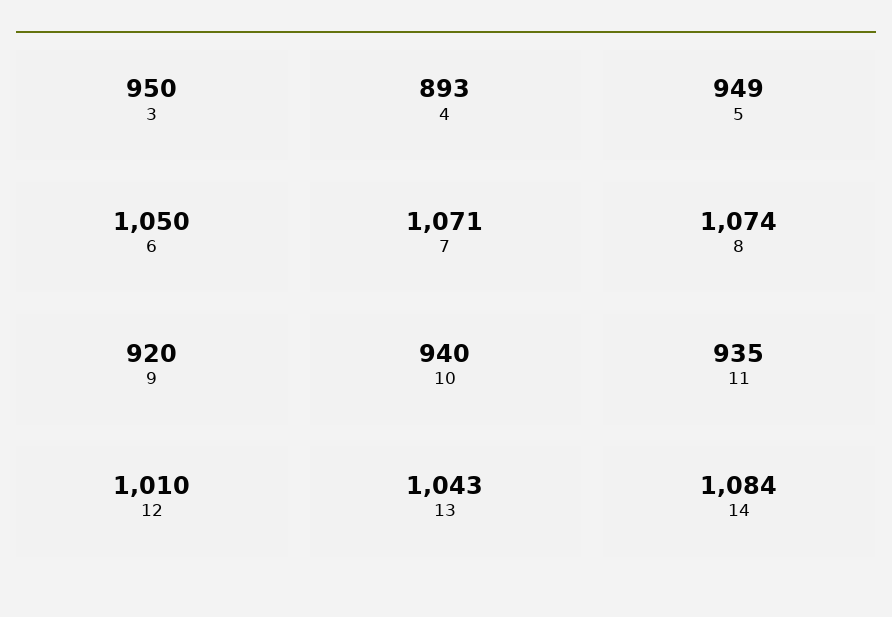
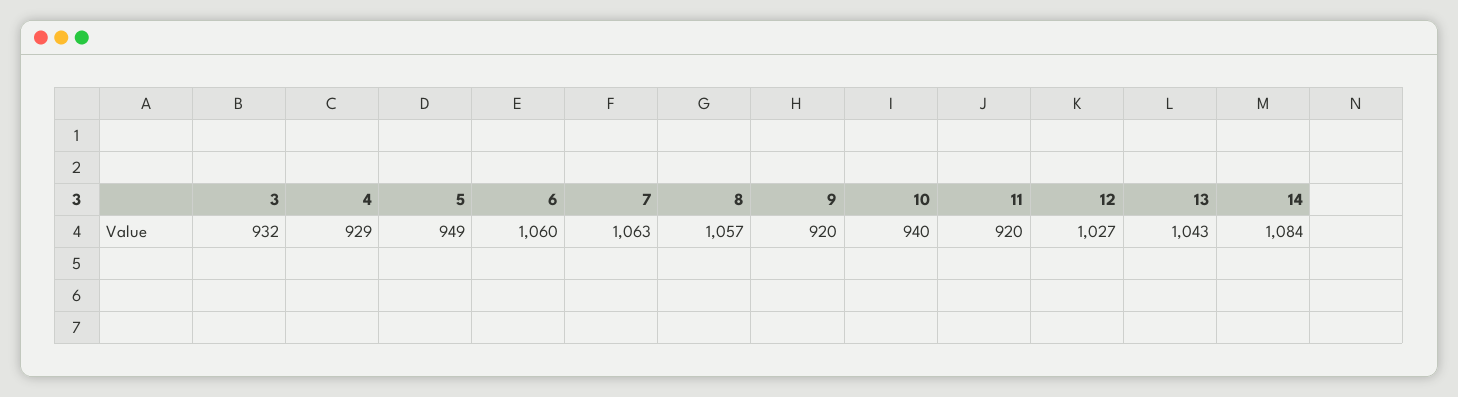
  {
-   "3": 950,
+   "3": 932,
-   "4": 893,
+   "4": 929,
    "5": 949,
-   "6": 1050,
+   "6": 1060,
-   "7": 1071,
+   "7": 1063,
-   "8": 1074,
+   "8": 1057,
    "9": 920,
    "10": 940,
-   "11": 935,
+   "11": 920,
-   "12": 1010,
+   "12": 1027,
    "13": 1043,
    "14": 1084
  }

